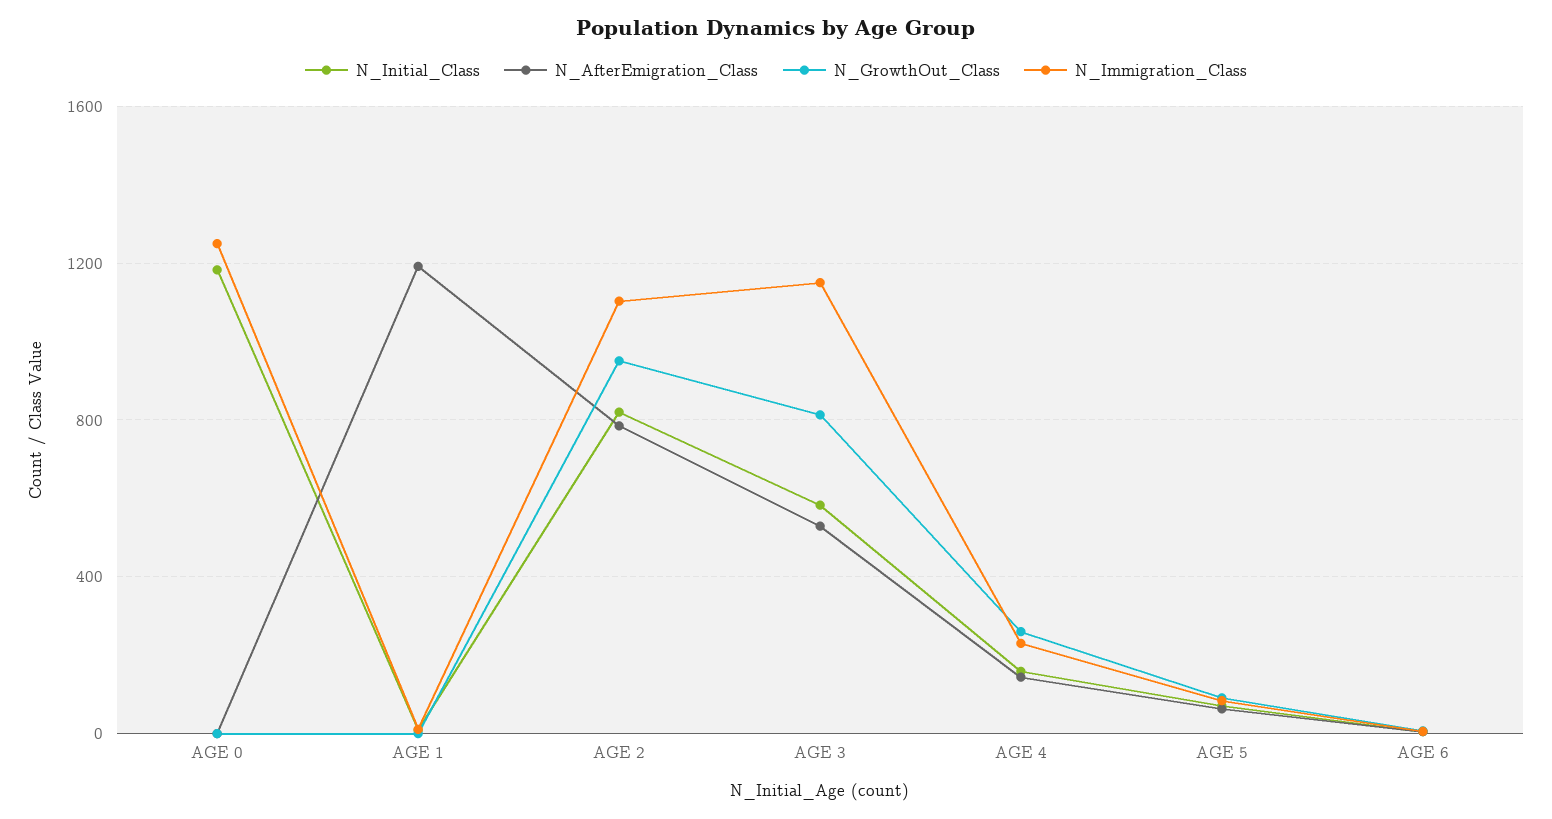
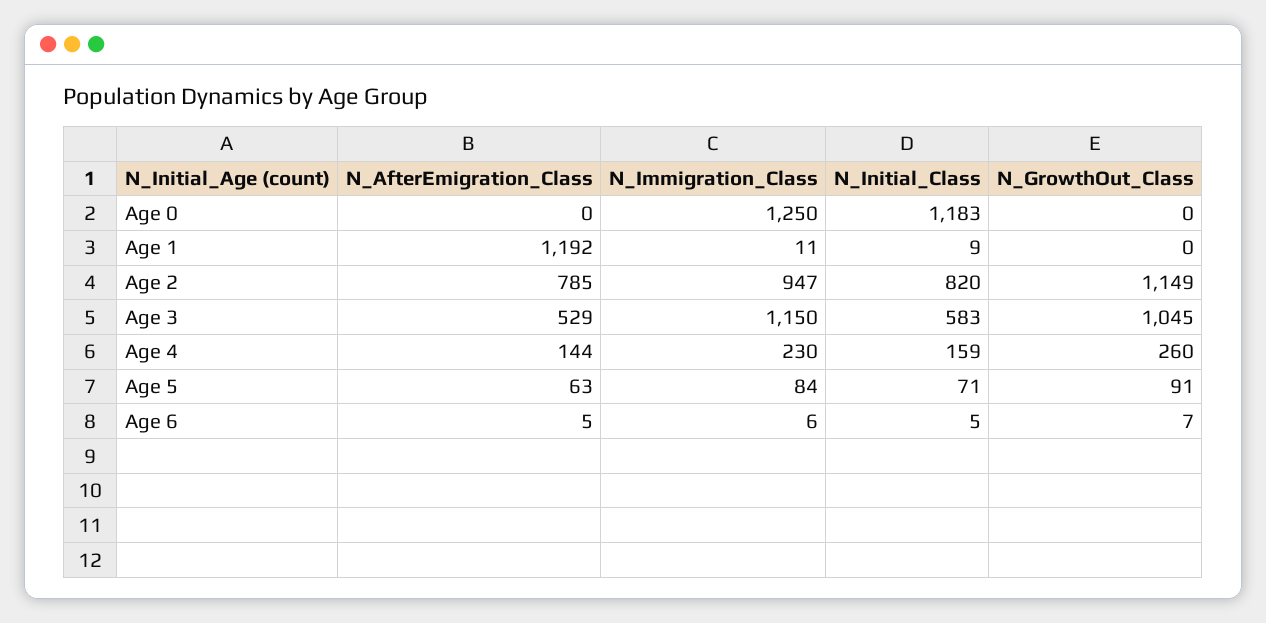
  {
    "N_Initial_Class": {
      "AGE 0": 1183,
      "AGE 1": 9,
      "AGE 2": 820,
      "AGE 3": 583,
      "AGE 4": 159,
      "AGE 5": 71,
      "AGE 6": 5
    },
    "N_AfterEmigration_Class": {
      "AGE 0": 0,
      "AGE 1": 1192,
      "AGE 2": 785,
      "AGE 3": 529,
      "AGE 4": 144,
      "AGE 5": 63,
      "AGE 6": 5
    },
    "N_GrowthOut_Class": {
      "AGE 0": 0,
      "AGE 1": 0,
-     "AGE 2": 950,
+     "AGE 2": 1149,
-     "AGE 3": 800,
+     "AGE 3": 1045,
      "AGE 4": 260,
      "AGE 5": 91,
      "AGE 6": 7
    },
    "N_Immigration_Class": {
      "AGE 0": 1250,
      "AGE 1": 11,
-     "AGE 2": 1100,
+     "AGE 2": 947,
      "AGE 3": 1150,
      "AGE 4": 230,
      "AGE 5": 84,
      "AGE 6": 6
    }
  }

